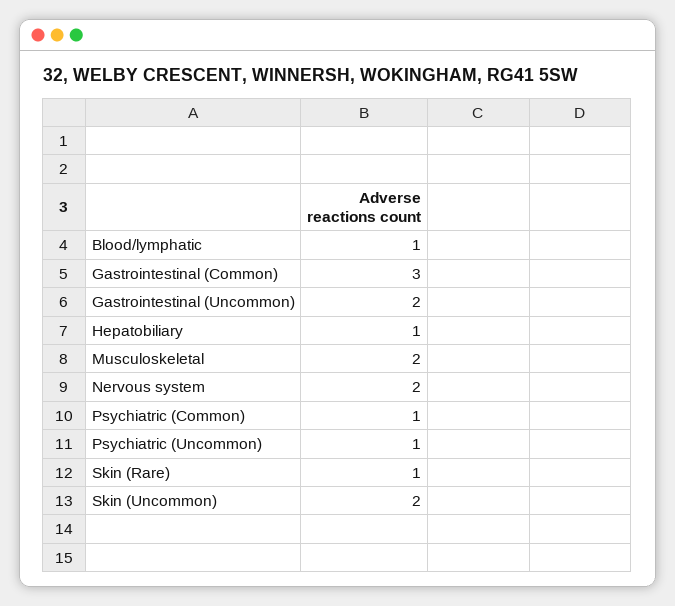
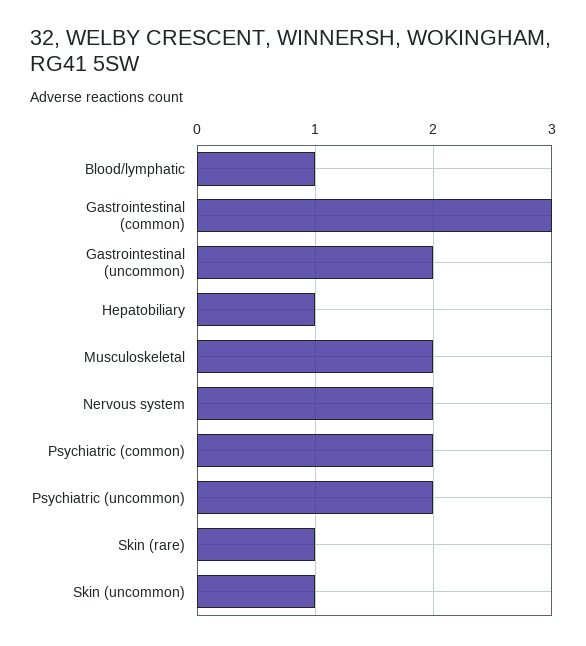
  {
    "Blood/lymphatic": 1,
    "Gastrointestinal (Common)": 3,
    "Gastrointestinal (Uncommon)": 2,
    "Hepatobiliary": 1,
    "Musculoskeletal": 2,
    "Nervous system": 2,
-   "Psychiatric (Common)": 1,
+   "Psychiatric (Common)": 2,
-   "Psychiatric (Uncommon)": 1,
+   "Psychiatric (Uncommon)": 2,
    "Skin (Rare)": 1,
-   "Skin (Uncommon)": 2
+   "Skin (Uncommon)": 1
  }

